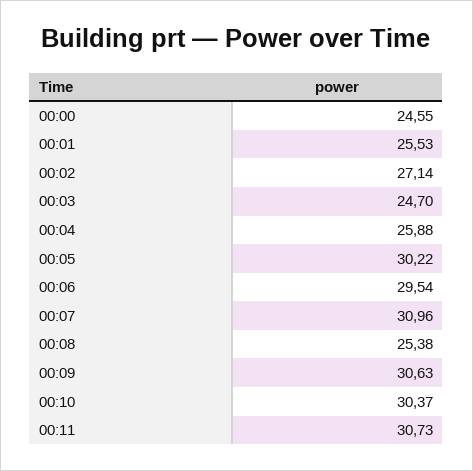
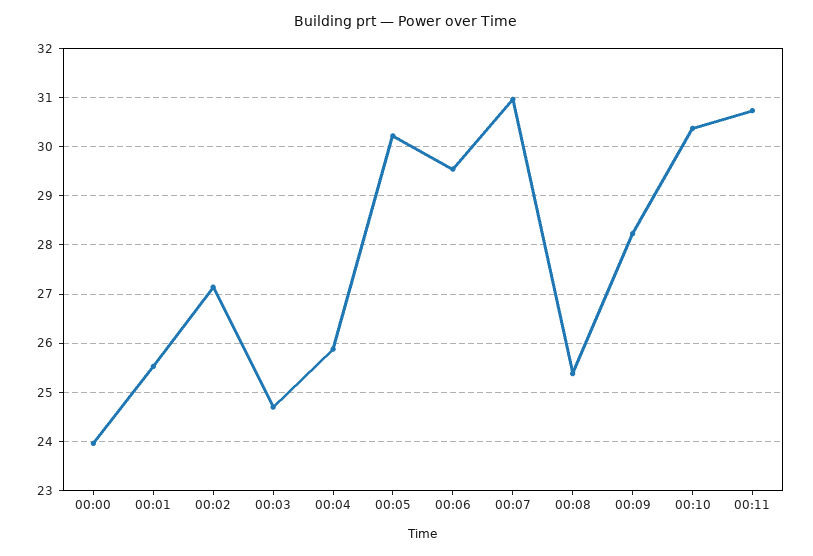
  {
-   "00:00": 24.55,
+   "00:00": 24,
    "00:01": 25.53,
    "00:02": 27.14,
    "00:03": 24.7,
    "00:04": 25.88,
    "00:05": 30.22,
    "00:06": 29.54,
    "00:07": 30.96,
    "00:08": 25.38,
-   "00:09": 30.63,
+   "00:09": 28.2,
    "00:10": 30.37,
    "00:11": 30.73
  }

